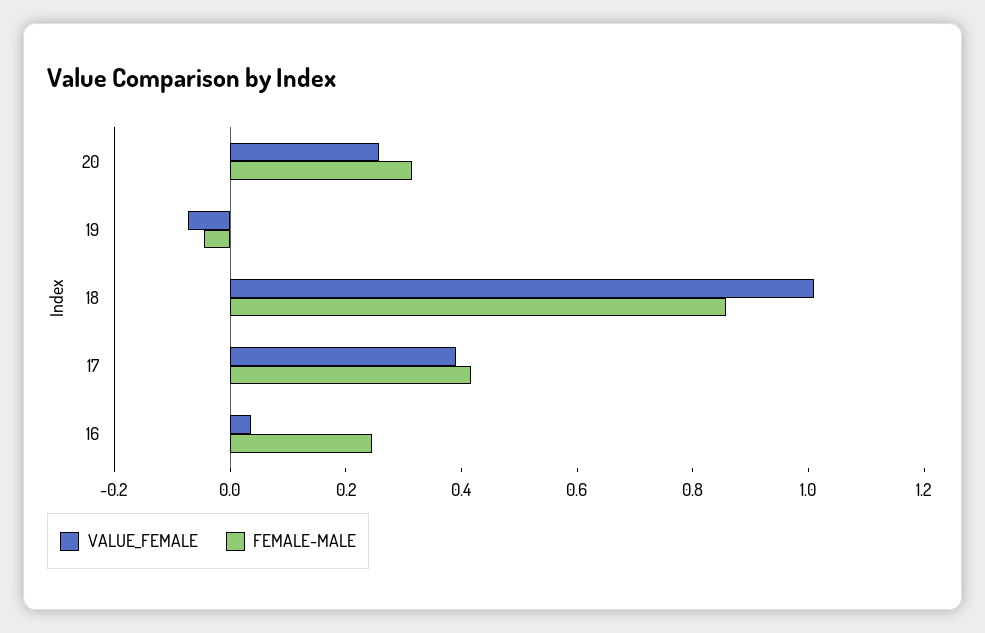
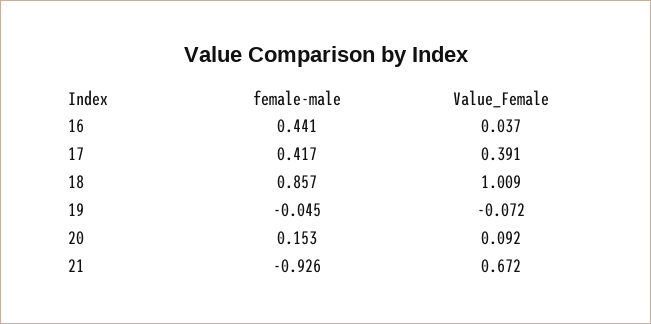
  {
    "VALUE_FEMALE": {
-     "20": 0.25,
+     "20": 0.092,
      "19": -0.072,
      "18": 1.009,
      "17": 0.391,
-     "16": 0.037
+     "16": 0.037,
+     "21": 0.672
    },
    "FEMALE-MALE": {
-     "20": 0.3,
+     "20": 0.153,
      "19": -0.045,
      "18": 0.857,
      "17": 0.417,
-     "16": 0.25
+     "16": 0.441,
+     "21": -0.926
    }
  }

